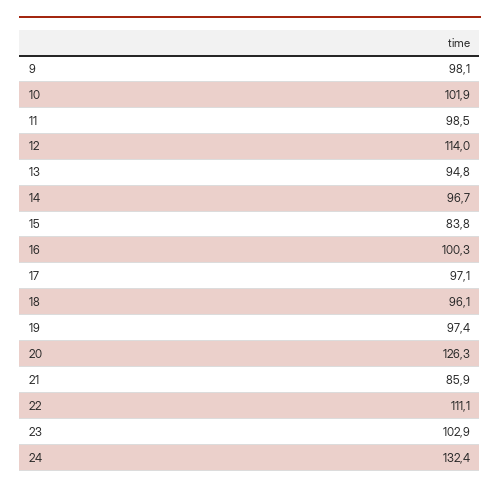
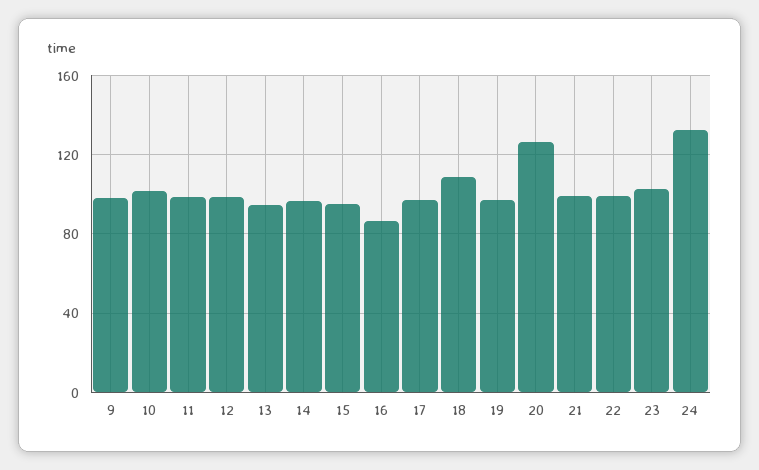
  {
    "9": 98.1,
    "10": 101.9,
    "11": 98.5,
-   "12": 114,
+   "12": 100,
    "13": 94.8,
    "14": 96.7,
-   "15": 83.8,
+   "15": 95,
-   "16": 100.3,
+   "16": 85,
    "17": 97.1,
-   "18": 96.1,
+   "18": 110,
    "19": 97.4,
    "20": 126.3,
-   "21": 85.9,
+   "21": 100,
-   "22": 111.1,
+   "22": 100,
    "23": 102.9,
    "24": 132.4
  }

